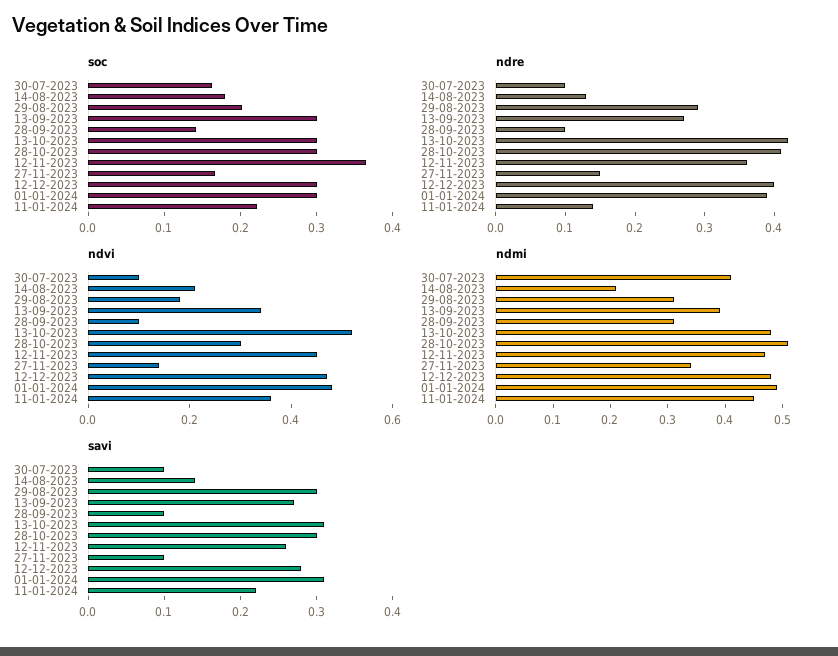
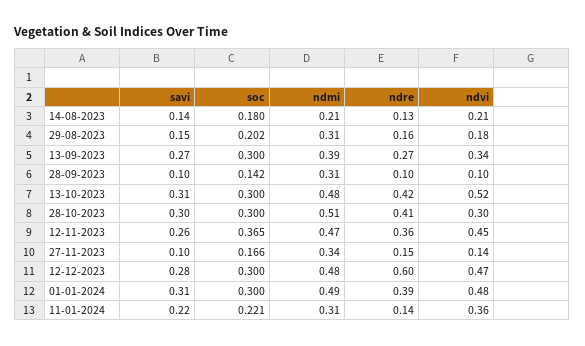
  {
    "soc": {
-     "30-07-2023": 0.16,
      "14-08-2023": 0.18,
      "29-08-2023": 0.202,
      "13-09-2023": 0.3,
      "28-09-2023": 0.142,
      "13-10-2023": 0.3,
      "28-10-2023": 0.3,
      "12-11-2023": 0.365,
      "27-11-2023": 0.166,
      "12-12-2023": 0.3,
      "01-01-2024": 0.3,
      "11-01-2024": 0.221
    },
    "ndre": {
-     "30-07-2023": 0.1,
      "14-08-2023": 0.13,
-     "29-08-2023": 0.3,
+     "29-08-2023": 0.16,
      "13-09-2023": 0.27,
      "28-09-2023": 0.1,
      "13-10-2023": 0.42,
      "28-10-2023": 0.41,
      "12-11-2023": 0.36,
      "27-11-2023": 0.15,
-     "12-12-2023": 0.4,
+     "12-12-2023": 0.6,
      "01-01-2024": 0.39,
      "11-01-2024": 0.14
    },
    "ndvi": {
-     "30-07-2023": 0.1,
      "14-08-2023": 0.21,
      "29-08-2023": 0.18,
      "13-09-2023": 0.34,
      "28-09-2023": 0.1,
      "13-10-2023": 0.52,
      "28-10-2023": 0.3,
      "12-11-2023": 0.45,
      "27-11-2023": 0.14,
      "12-12-2023": 0.47,
      "01-01-2024": 0.48,
      "11-01-2024": 0.36
    },
    "ndmi": {
-     "30-07-2023": 0.4,
      "14-08-2023": 0.21,
      "29-08-2023": 0.31,
      "13-09-2023": 0.39,
      "28-09-2023": 0.31,
      "13-10-2023": 0.48,
      "28-10-2023": 0.51,
      "12-11-2023": 0.47,
      "27-11-2023": 0.34,
      "12-12-2023": 0.48,
      "01-01-2024": 0.49,
-     "11-01-2024": 0.45
+     "11-01-2024": 0.31
    },
    "savi": {
-     "30-07-2023": 0.1,
      "14-08-2023": 0.14,
-     "29-08-2023": 0.3,
+     "29-08-2023": 0.15,
      "13-09-2023": 0.27,
      "28-09-2023": 0.1,
      "13-10-2023": 0.31,
      "28-10-2023": 0.3,
      "12-11-2023": 0.26,
      "27-11-2023": 0.1,
      "12-12-2023": 0.28,
      "01-01-2024": 0.31,
      "11-01-2024": 0.22
    }
  }

